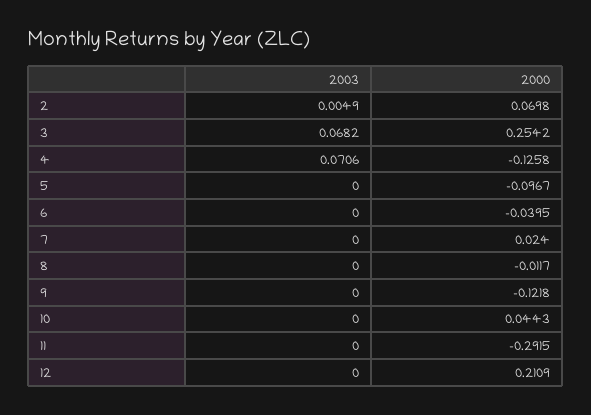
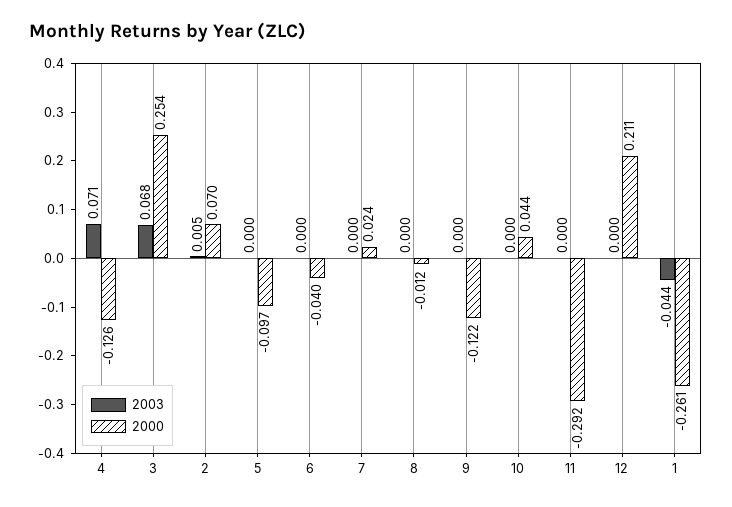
  {
    "2003": {
      "2": 0.0049,
      "3": 0.0682,
      "4": 0.0706,
      "5": 0,
      "6": 0,
      "7": 0,
      "8": 0,
      "9": 0,
      "10": 0,
      "11": 0,
-     "12": 0
+     "12": 0,
+     "1": -0.044
    },
    "2000": {
      "2": 0.0698,
      "3": 0.2542,
      "4": -0.1258,
      "5": -0.0967,
      "6": -0.0395,
      "7": 0.024,
      "8": -0.0117,
      "9": -0.1218,
      "10": 0.0443,
      "11": -0.2915,
-     "12": 0.2109
+     "12": 0.2109,
+     "1": -0.261
    }
  }

